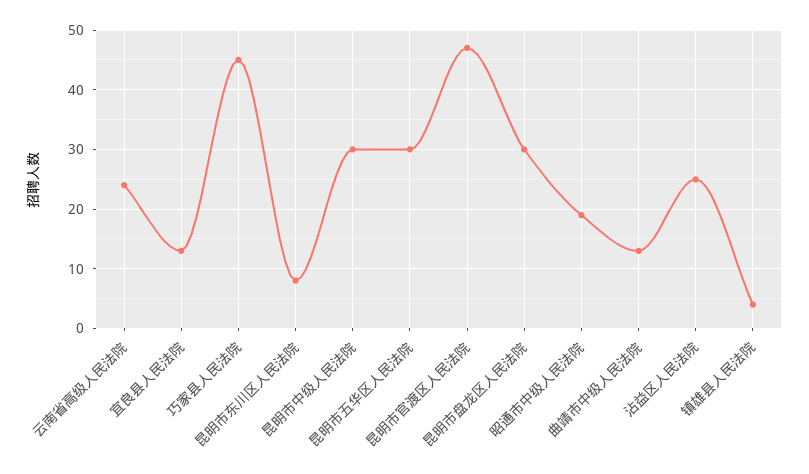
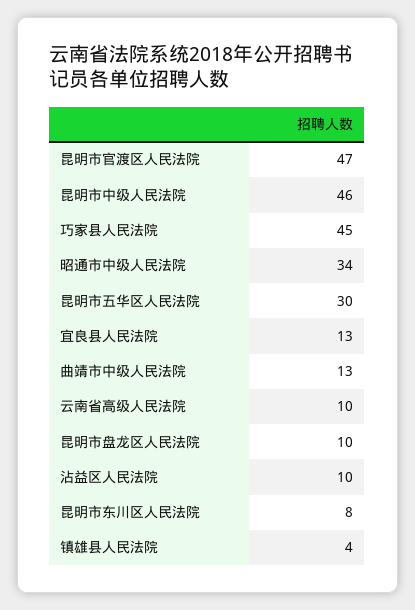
  {
-   "云南省高级人民法院": 25,
+   "云南省高级人民法院": 10,
    "宜良县人民法院": 13,
    "巧家县人民法院": 45,
    "昆明市东川区人民法院": 8,
-   "昆明市中级人民法院": 30,
+   "昆明市中级人民法院": 46,
    "昆明市五华区人民法院": 30,
    "昆明市官渡区人民法院": 47,
-   "昆明市盘龙区人民法院": 30,
+   "昆明市盘龙区人民法院": 10,
-   "昭通市中级人民法院": 20,
+   "昭通市中级人民法院": 34,
    "曲靖市中级人民法院": 13,
-   "沾益区人民法院": 25,
+   "沾益区人民法院": 10,
    "镇雄县人民法院": 4
  }

